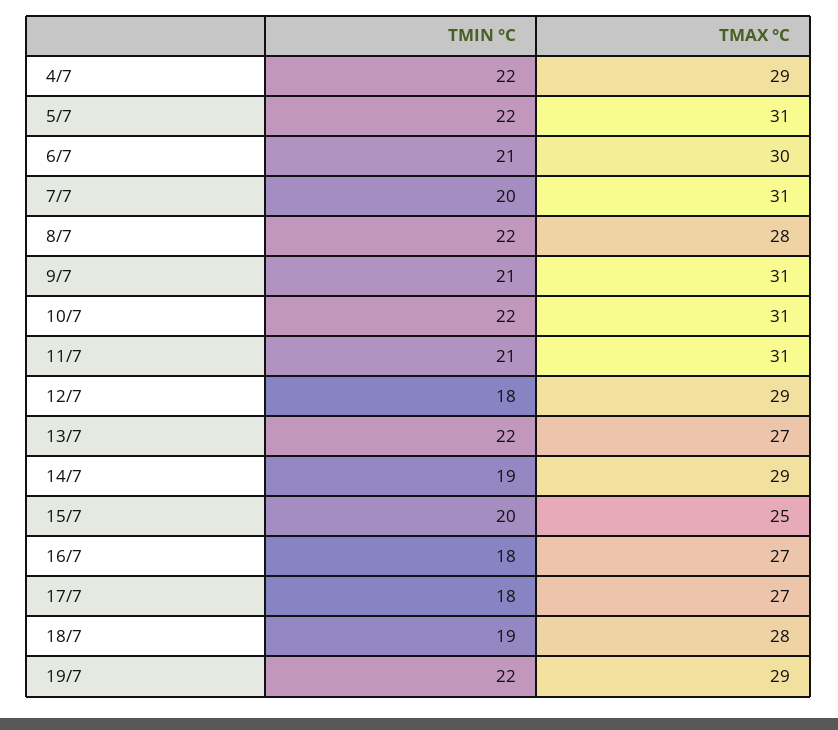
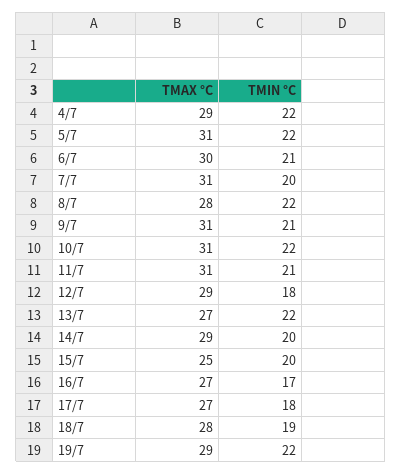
  {
    "TMIN °C": {
      "4/7": 22,
      "5/7": 22,
      "6/7": 21,
      "7/7": 20,
      "8/7": 22,
      "9/7": 21,
      "10/7": 22,
      "11/7": 21,
      "12/7": 18,
      "13/7": 22,
-     "14/7": 19,
+     "14/7": 20,
      "15/7": 20,
-     "16/7": 18,
+     "16/7": 17,
      "17/7": 18,
      "18/7": 19,
      "19/7": 22
    },
    "TMAX °C": {
      "4/7": 29,
      "5/7": 31,
      "6/7": 30,
      "7/7": 31,
      "8/7": 28,
      "9/7": 31,
      "10/7": 31,
      "11/7": 31,
      "12/7": 29,
      "13/7": 27,
      "14/7": 29,
      "15/7": 25,
      "16/7": 27,
      "17/7": 27,
      "18/7": 28,
      "19/7": 29
    }
  }

